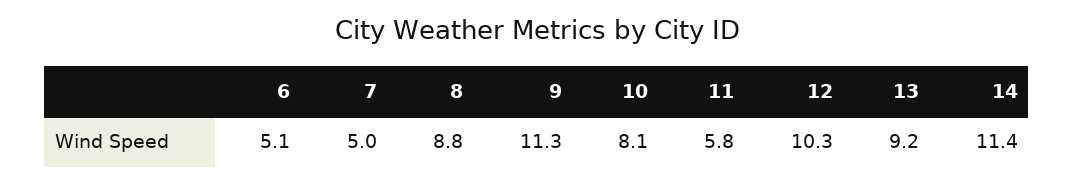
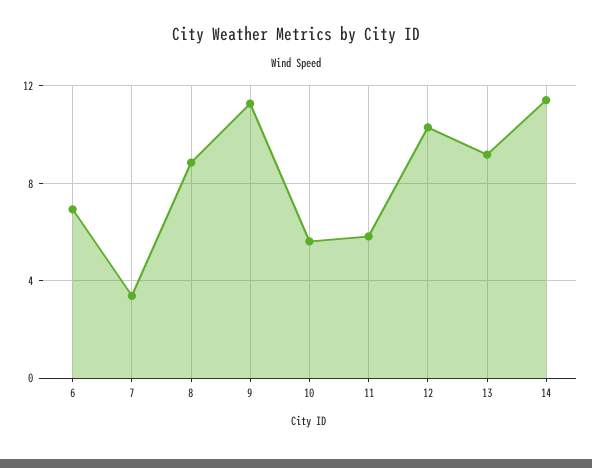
  {
-   "6": 5.1,
+   "6": 7,
-   "7": 5,
+   "7": 3.5,
    "8": 8.8,
    "9": 11.3,
-   "10": 8.1,
+   "10": 5.5,
    "11": 5.8,
    "12": 10.3,
    "13": 9.2,
    "14": 11.4
  }

